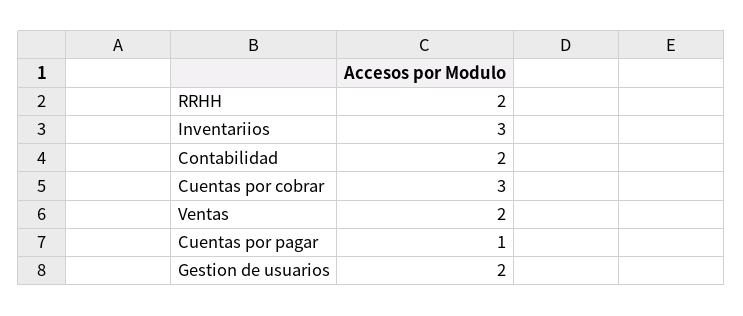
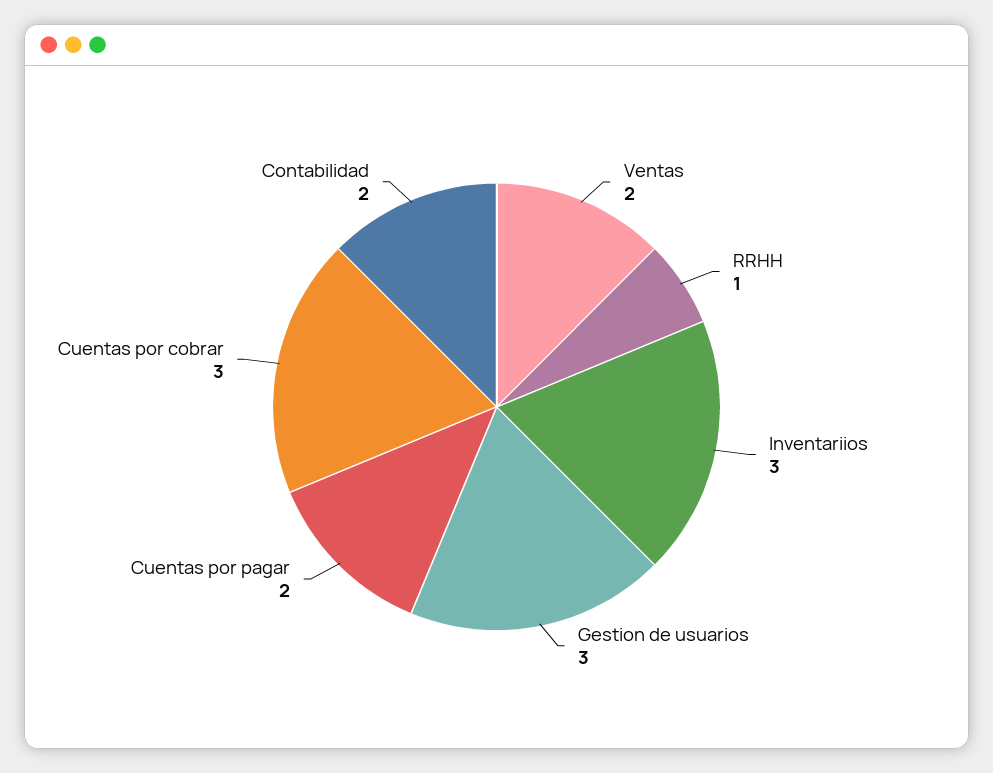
  {
-   "RRHH": 2,
+   "RRHH": 1,
    "Inventariios": 3,
    "Contabilidad": 2,
    "Cuentas por cobrar": 3,
    "Ventas": 2,
-   "Cuentas por pagar": 1,
+   "Cuentas por pagar": 2,
-   "Gestion de usuarios": 2
+   "Gestion de usuarios": 3
  }

